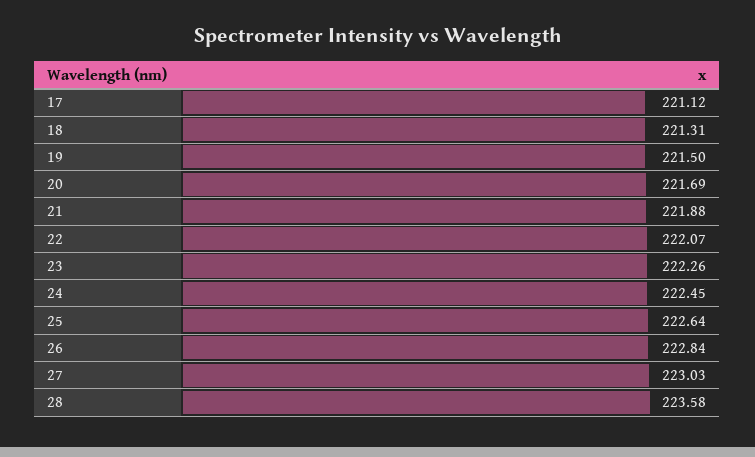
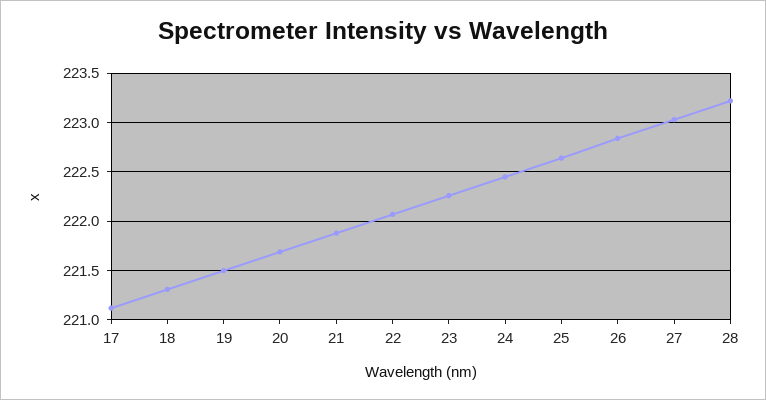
  {
    "17": 221.12,
    "18": 221.31,
    "19": 221.5,
    "20": 221.69,
    "21": 221.88,
    "22": 222.07,
    "23": 222.26,
    "24": 222.45,
    "25": 222.64,
    "26": 222.84,
    "27": 223.03,
-   "28": 223.58
+   "28": 223.2
  }

